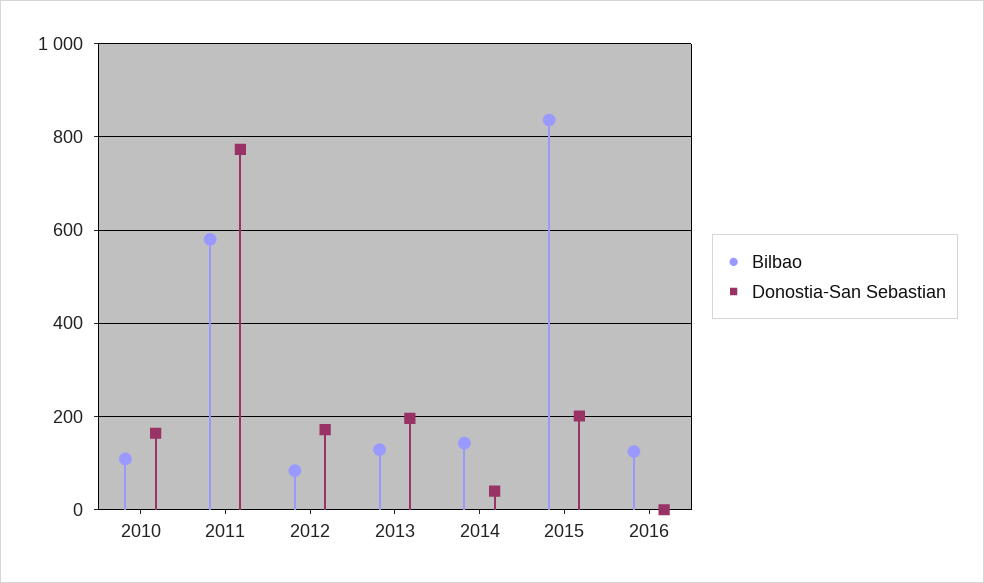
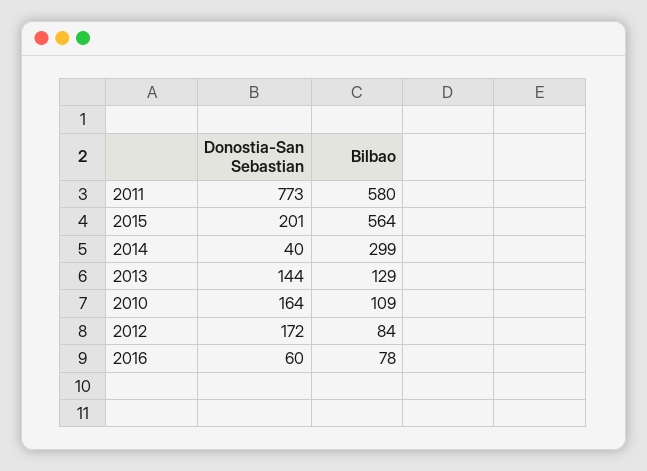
  {
    "Bilbao": {
      "2010": 109,
      "2011": 580,
      "2012": 84,
      "2013": 129,
-     "2014": 140,
+     "2014": 299,
-     "2015": 840,
+     "2015": 564,
-     "2016": 120
+     "2016": 78
    },
    "Donostia-San Sebastian": {
      "2010": 164,
      "2011": 773,
      "2012": 172,
-     "2013": 200,
+     "2013": 144,
      "2014": 40,
      "2015": 201,
-     "2016": 0
+     "2016": 60
    }
  }

